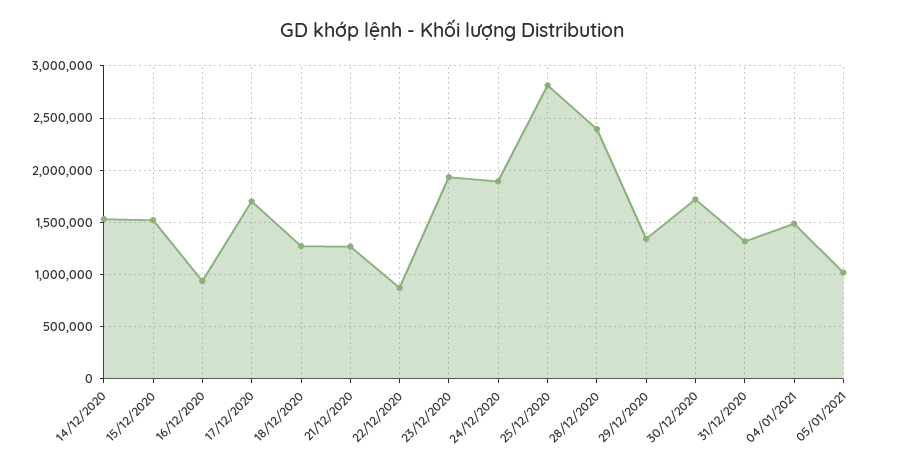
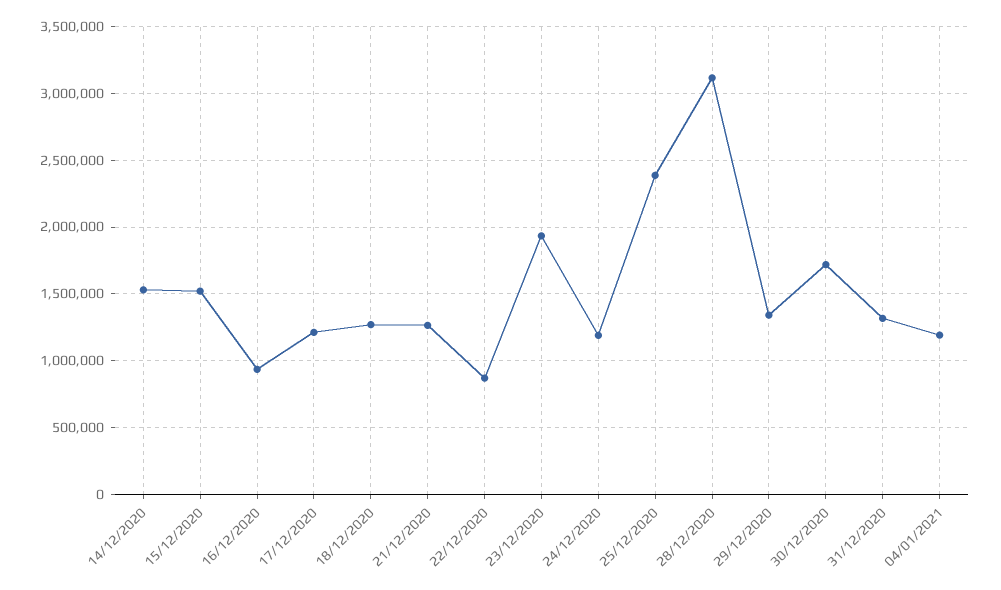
  {
    "14/12/2020": 1550000,
    "15/12/2020": 1500000,
    "16/12/2020": 950000,
-   "17/12/2020": 1700000,
+   "17/12/2020": 1200000,
    "18/12/2020": 1250000,
    "21/12/2020": 1250000,
    "22/12/2020": 850000,
    "23/12/2020": 1950000,
-   "24/12/2020": 1900000,
+   "24/12/2020": 1200000,
-   "25/12/2020": 2800000,
+   "25/12/2020": 2400000,
-   "28/12/2020": 2400000,
+   "28/12/2020": 3100000,
    "29/12/2020": 1350000,
    "30/12/2020": 1700000,
    "31/12/2020": 1300000,
-   "04/01/2021": 1500000,
+   "04/01/2021": 1200000
-   "05/01/2021": 1000000
  }

